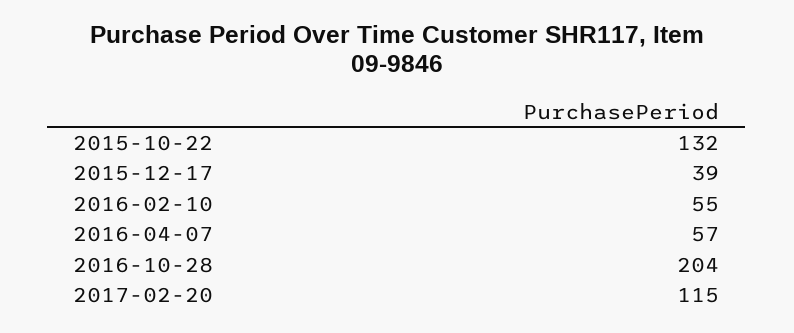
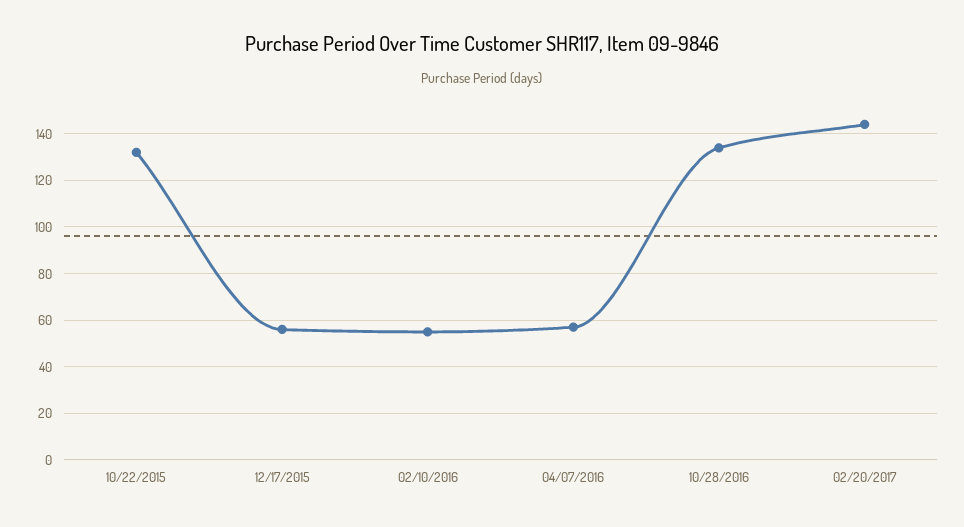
  {
    "2015-10-22": 132,
-   "2015-12-17": 39,
+   "2015-12-17": 55,
    "2016-02-10": 55,
    "2016-04-07": 57,
-   "2016-10-28": 204,
+   "2016-10-28": 135,
-   "2017-02-20": 115
+   "2017-02-20": 145
  }

